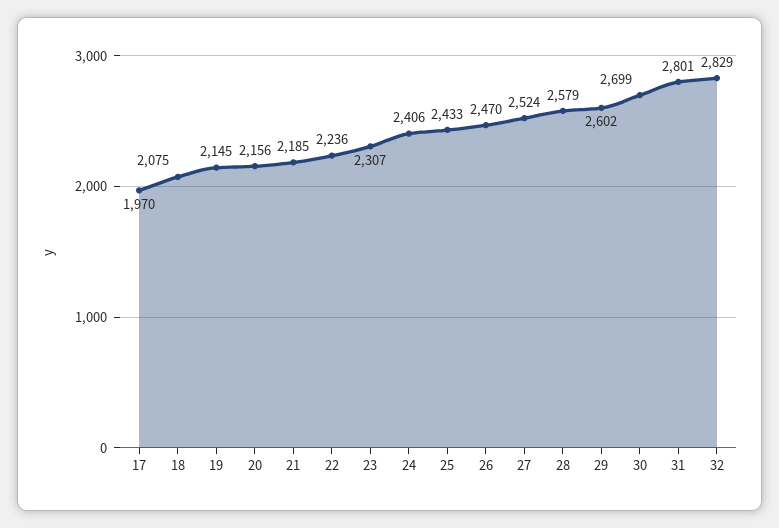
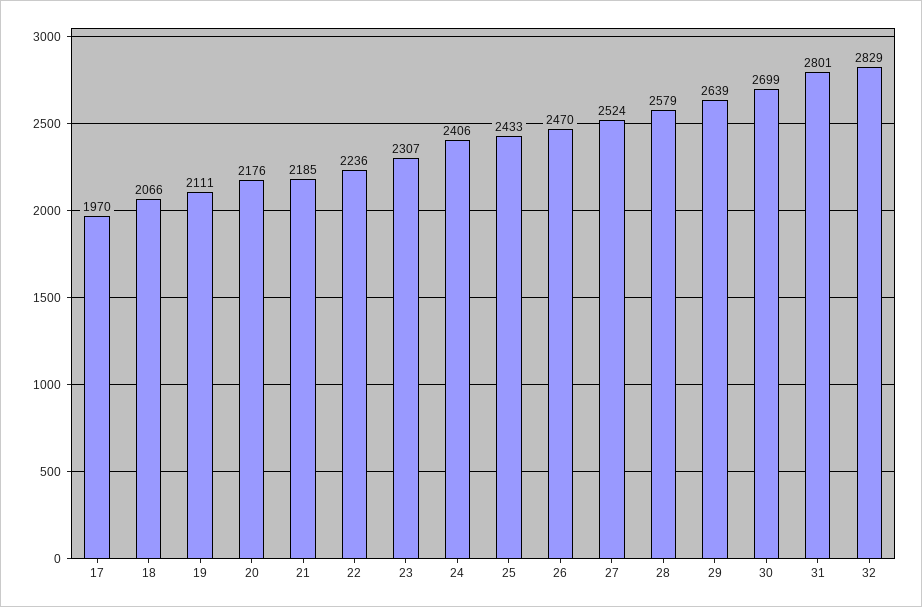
  {
    "17": 1970,
-   "18": 2075,
+   "18": 2066,
-   "19": 2145,
+   "19": 2111,
-   "20": 2156,
+   "20": 2176,
    "21": 2185,
    "22": 2236,
    "23": 2307,
    "24": 2406,
    "25": 2433,
    "26": 2470,
    "27": 2524,
    "28": 2579,
-   "29": 2602,
+   "29": 2639,
    "30": 2699,
    "31": 2801,
    "32": 2829
  }

